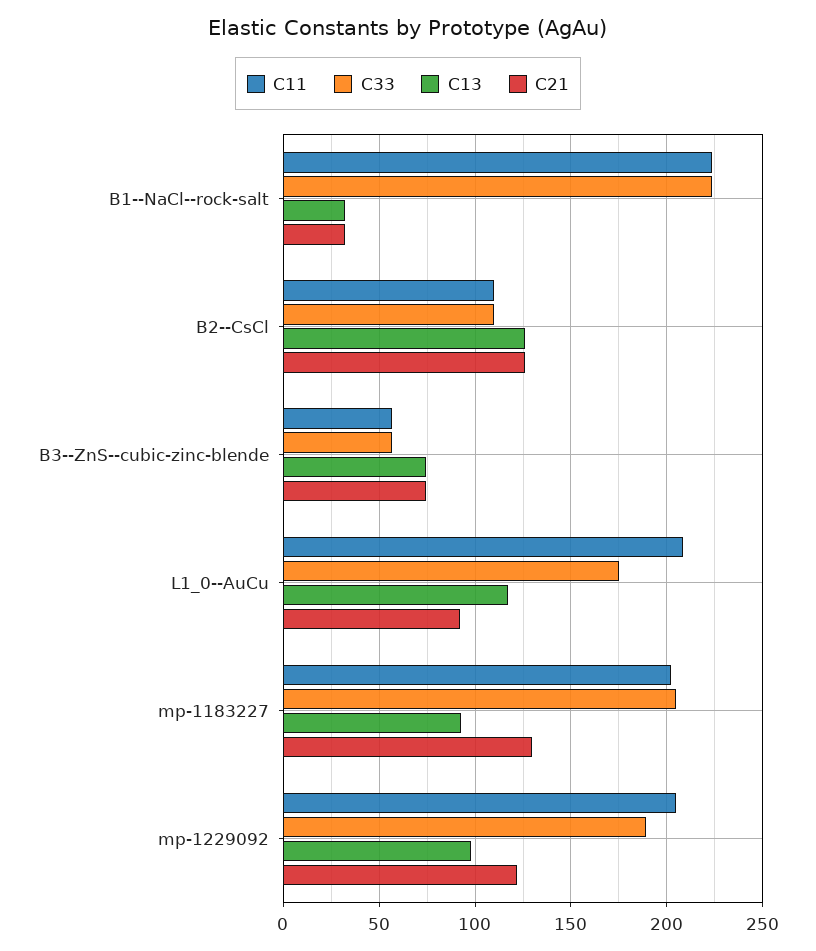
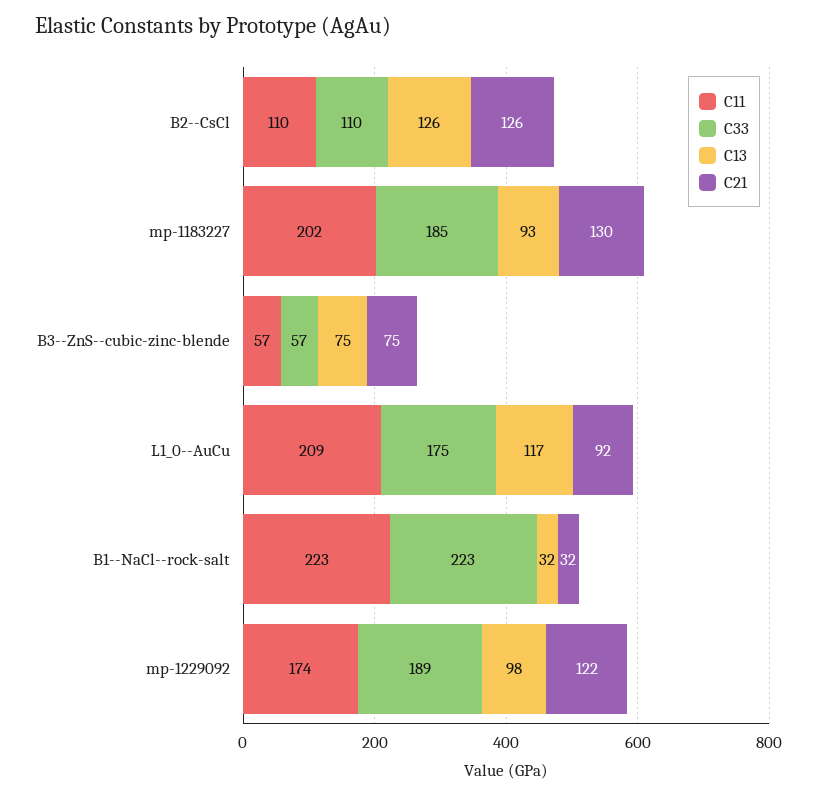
  {
    "C11": {
      "B1--NaCl--rock-salt": 223,
      "B2--CsCl": 110,
      "B3--ZnS--cubic-zinc-blende": 57,
      "L1_0--AuCu": 209,
      "mp-1183227": 202,
-     "mp-1229092": 205
+     "mp-1229092": 174
    },
    "C33": {
      "B1--NaCl--rock-salt": 223,
      "B2--CsCl": 110,
      "B3--ZnS--cubic-zinc-blende": 57,
      "L1_0--AuCu": 175,
-     "mp-1183227": 205,
+     "mp-1183227": 185,
      "mp-1229092": 189
    },
    "C13": {
      "B1--NaCl--rock-salt": 32,
      "B2--CsCl": 126,
      "B3--ZnS--cubic-zinc-blende": 75,
      "L1_0--AuCu": 117,
      "mp-1183227": 93,
      "mp-1229092": 98
    },
    "C21": {
      "B1--NaCl--rock-salt": 32,
      "B2--CsCl": 126,
      "B3--ZnS--cubic-zinc-blende": 75,
      "L1_0--AuCu": 92,
      "mp-1183227": 130,
      "mp-1229092": 122
    }
  }

